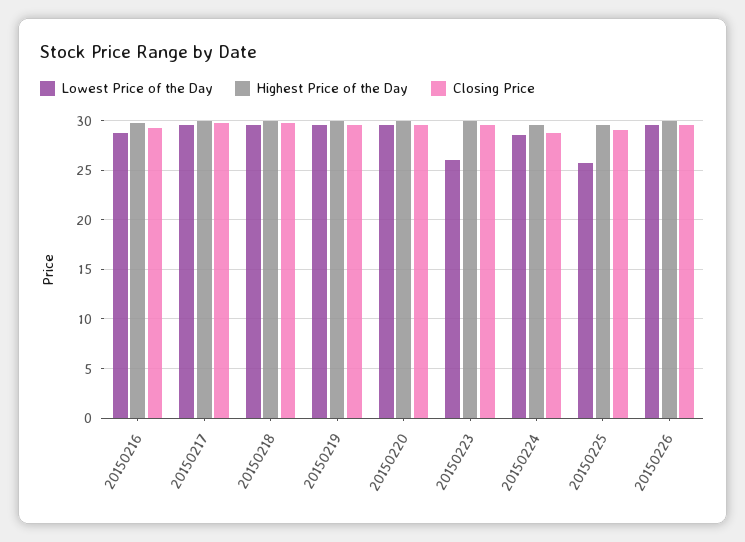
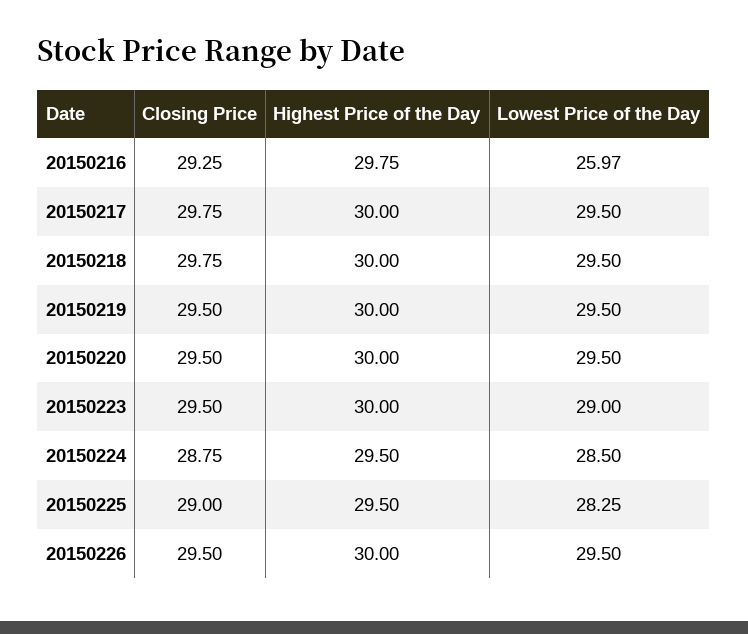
  {
    "Lowest Price of the Day": {
-     "20150216": 29,
+     "20150216": 25.97,
      "20150217": 29.5,
      "20150218": 29.5,
      "20150219": 29.5,
      "20150220": 29.5,
-     "20150223": 26,
+     "20150223": 29,
      "20150224": 28.5,
-     "20150225": 26,
+     "20150225": 28.25,
      "20150226": 29.5
    },
    "Highest Price of the Day": {
      "20150216": 29.75,
      "20150217": 30,
      "20150218": 30,
      "20150219": 30,
      "20150220": 30,
      "20150223": 30,
      "20150224": 29.5,
      "20150225": 29.5,
      "20150226": 30
    },
    "Closing Price": {
      "20150216": 29.25,
      "20150217": 29.75,
      "20150218": 29.75,
      "20150219": 29.5,
      "20150220": 29.5,
      "20150223": 29.5,
      "20150224": 28.75,
      "20150225": 29,
      "20150226": 29.5
    }
  }

